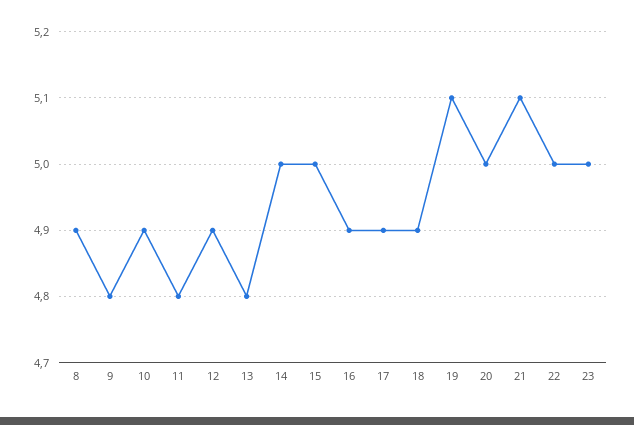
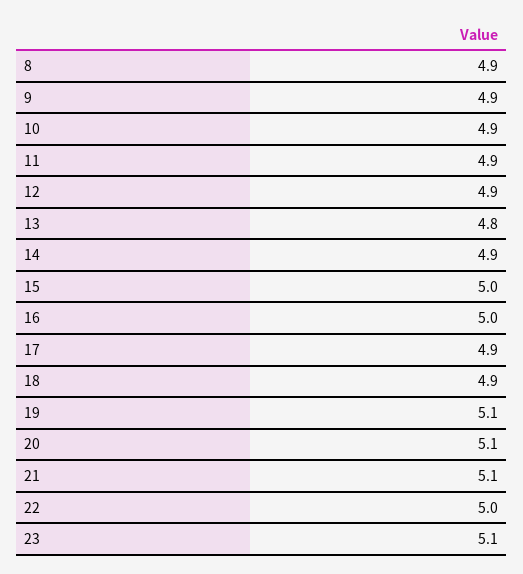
  {
    "8": 4.9,
-   "9": 4.8,
+   "9": 4.9,
    "10": 4.9,
-   "11": 4.8,
+   "11": 4.9,
    "12": 4.9,
    "13": 4.8,
-   "14": 5,
+   "14": 4.9,
    "15": 5,
-   "16": 4.9,
+   "16": 5,
    "17": 4.9,
    "18": 4.9,
    "19": 5.1,
-   "20": 5,
+   "20": 5.1,
    "21": 5.1,
    "22": 5,
-   "23": 5
+   "23": 5.1
  }

